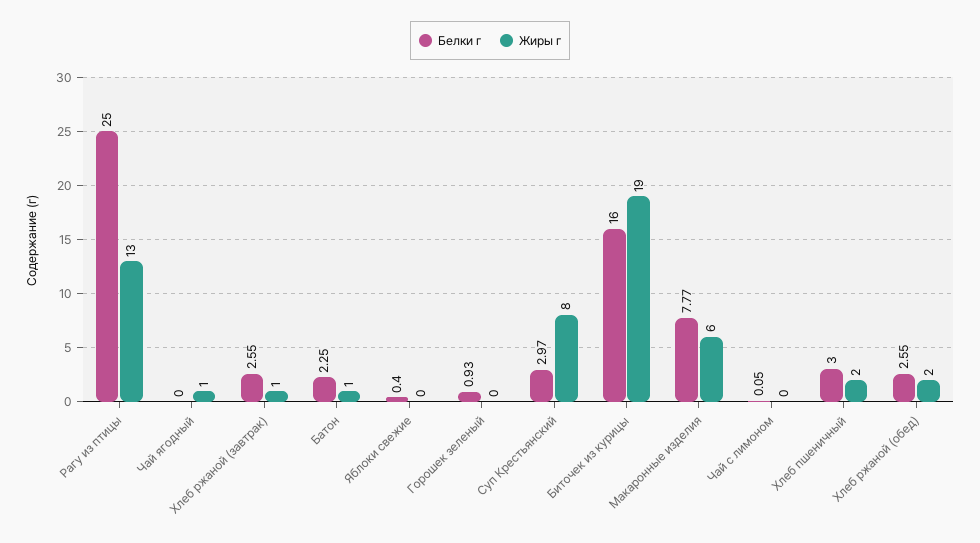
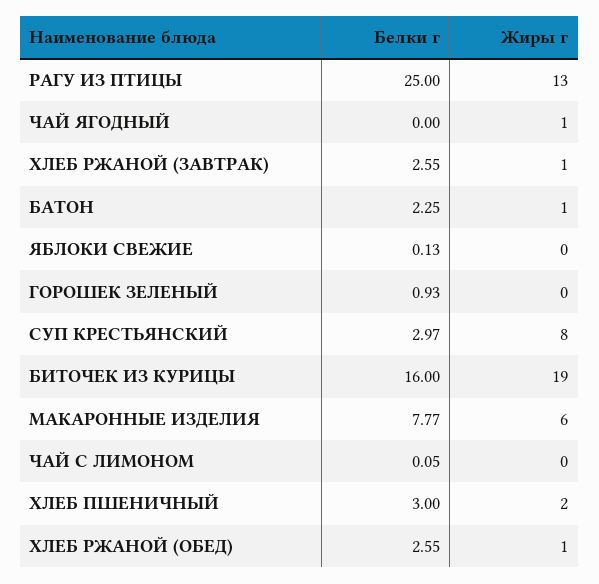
  {
    "Белки г": {
      "Рагу из птицы": 25,
      "Чай ягодный": 0,
      "Хлеб ржаной (завтрак)": 2.55,
      "Батон": 2.25,
-     "Яблоки свежие": 0.4,
+     "Яблоки свежие": 0.13,
      "Горошек зеленый": 0.93,
      "Суп Крестьянский": 2.97,
      "Биточек из курицы": 16,
      "Макаронные изделия": 7.77,
      "Чай с лимоном": 0.05,
      "Хлеб пшеничный": 3,
      "Хлеб ржаной (обед)": 2.55
    },
    "Жиры г": {
      "Рагу из птицы": 13,
      "Чай ягодный": 1,
      "Хлеб ржаной (завтрак)": 1,
      "Батон": 1,
      "Яблоки свежие": 0,
      "Горошек зеленый": 0,
      "Суп Крестьянский": 8,
      "Биточек из курицы": 19,
      "Макаронные изделия": 6,
      "Чай с лимоном": 0,
      "Хлеб пшеничный": 2,
-     "Хлеб ржаной (обед)": 2
+     "Хлеб ржаной (обед)": 1
    }
  }

